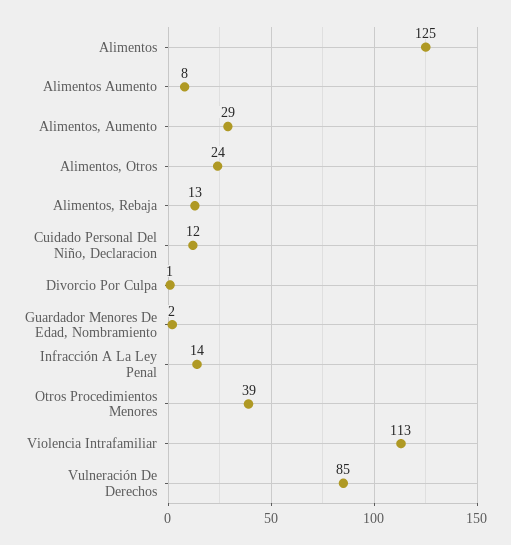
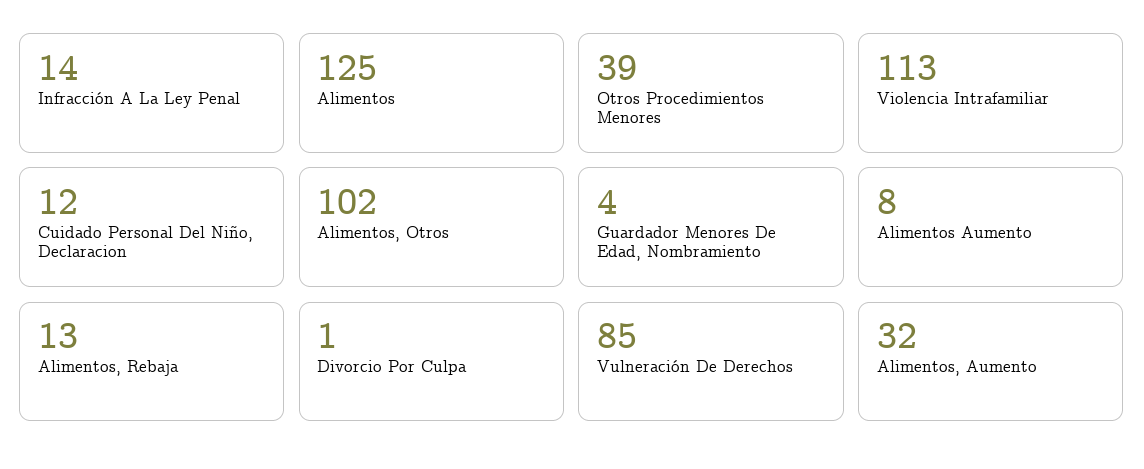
  {
    "Alimentos": 125,
    "Alimentos Aumento": 8,
-   "Alimentos, Aumento": 29,
+   "Alimentos, Aumento": 32,
-   "Alimentos, Otros": 24,
+   "Alimentos, Otros": 102,
    "Alimentos, Rebaja": 13,
    "Cuidado Personal Del Niño, Declaracion": 12,
    "Divorcio Por Culpa": 1,
-   "Guardador Menores De Edad, Nombramiento": 2,
+   "Guardador Menores De Edad, Nombramiento": 4,
    "Infracción A La Ley Penal": 14,
    "Otros Procedimientos Menores": 39,
    "Violencia Intrafamiliar": 113,
    "Vulneración De Derechos": 85
  }

